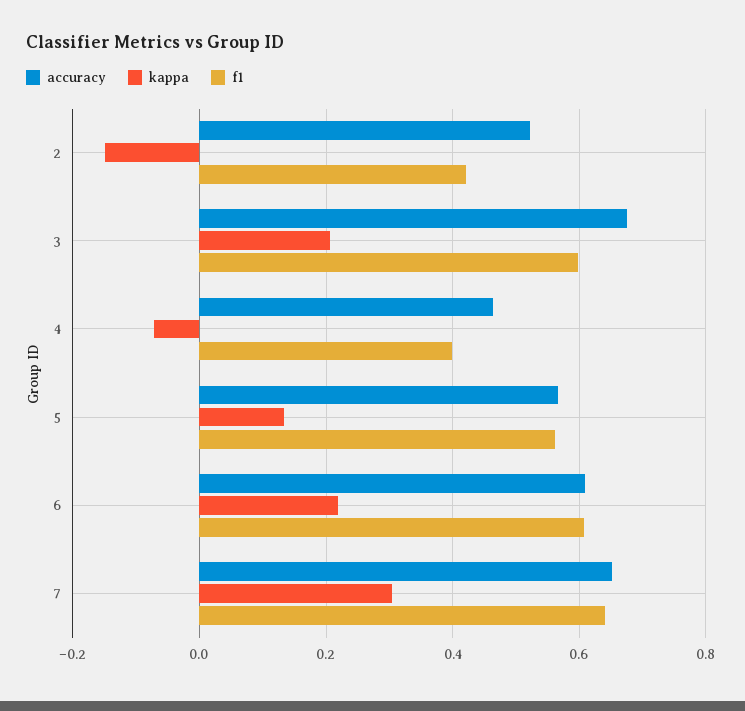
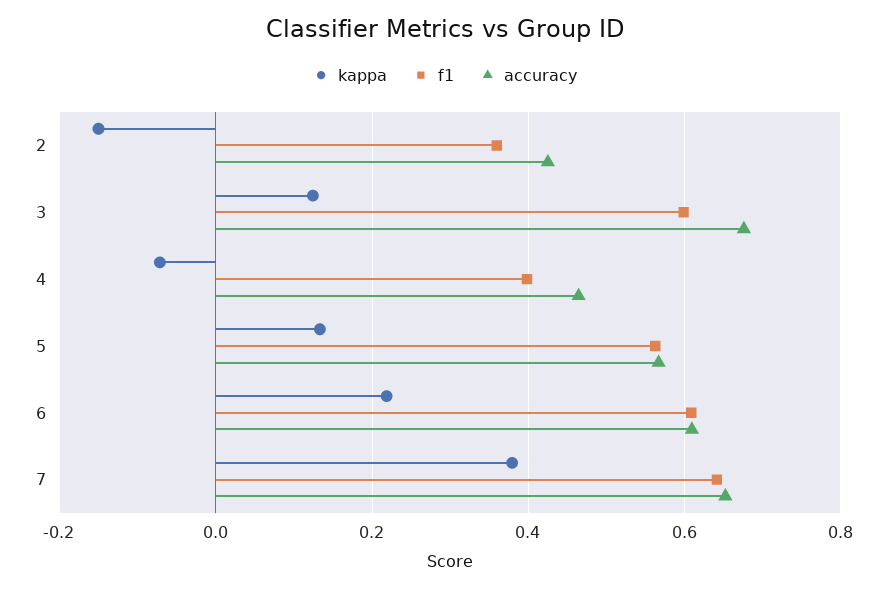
  {
    "accuracy": {
-     "2": 0.52,
+     "2": 0.42,
      "3": 0.68,
      "4": 0.46,
      "5": 0.56,
      "6": 0.6,
      "7": 0.66
    },
    "kappa": {
      "2": -0.16,
-     "3": 0.2,
+     "3": 0.12,
      "4": -0.08,
      "5": 0.14,
      "6": 0.22,
-     "7": 0.3
+     "7": 0.38
    },
    "f1": {
-     "2": 0.42,
+     "2": 0.36,
      "3": 0.6,
      "4": 0.4,
      "5": 0.56,
      "6": 0.6,
      "7": 0.64
    }
  }

